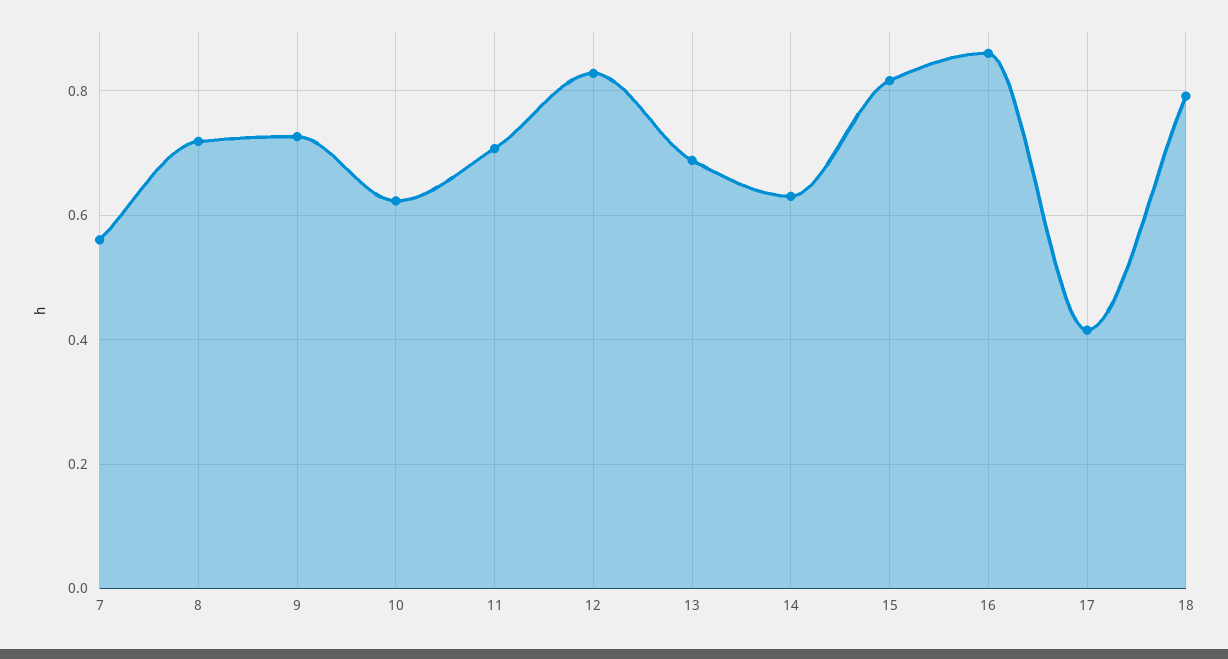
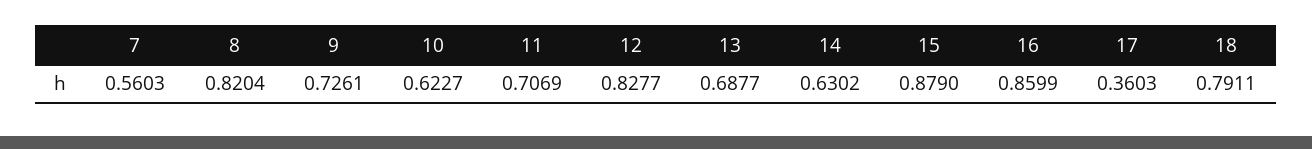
  {
    "7": 0.5603,
-   "8": 0.72,
+   "8": 0.8204,
    "9": 0.7261,
    "10": 0.6227,
    "11": 0.7069,
    "12": 0.8277,
    "13": 0.6877,
    "14": 0.6302,
-   "15": 0.82,
+   "15": 0.879,
    "16": 0.8599,
-   "17": 0.42,
+   "17": 0.3603,
    "18": 0.7911
  }

